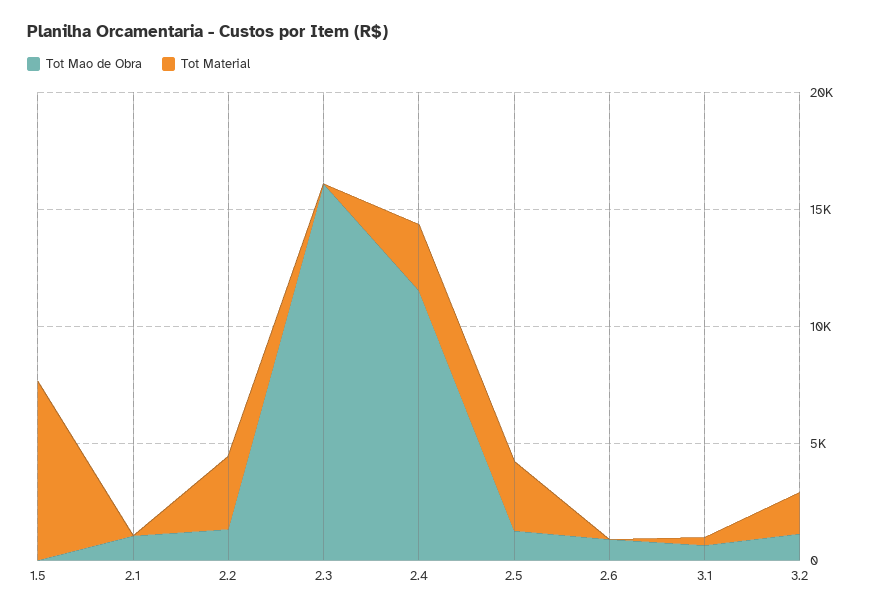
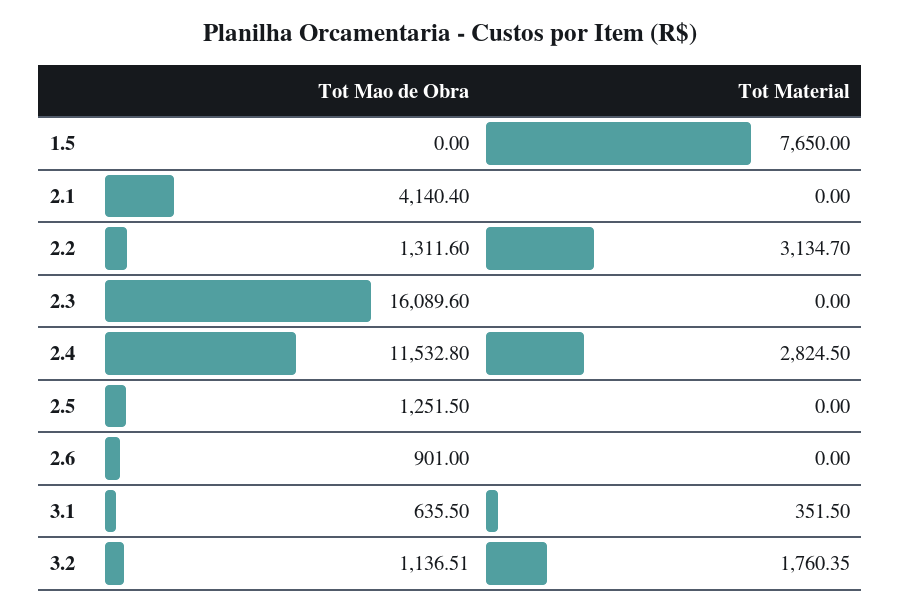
  {
    "Tot Mao de Obra": {
      "1.5": 0,
-     "2.1": 1000,
+     "2.1": 4140.4,
      "2.2": 1311.6,
      "2.3": 16089.6,
      "2.4": 11532.8,
      "2.5": 1251.5,
      "2.6": 901,
      "3.1": 635.5,
      "3.2": 1136.51
    },
    "Tot Material": {
      "1.5": 7650,
      "2.1": 0,
      "2.2": 3134.7,
      "2.3": 0,
      "2.4": 2824.5,
-     "2.5": 3000,
+     "2.5": 0,
      "2.6": 0,
      "3.1": 351.5,
      "3.2": 1760.35
    }
  }

